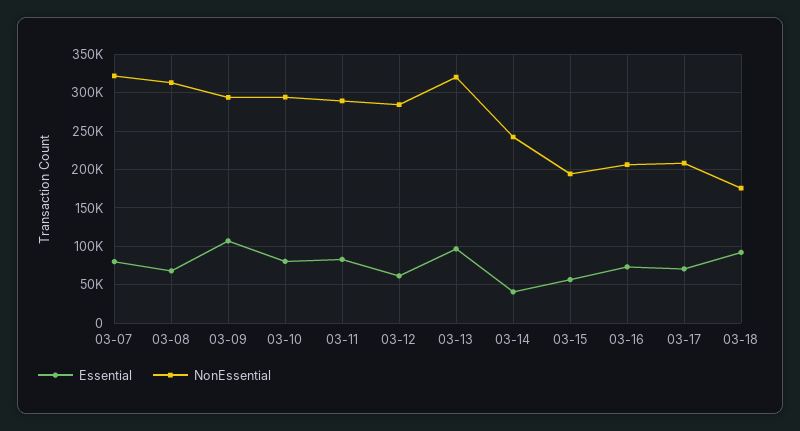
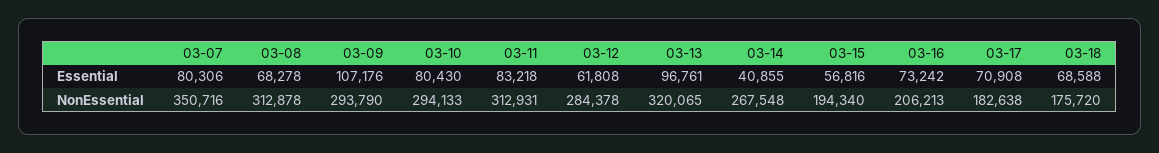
  {
    "Essential": {
      "03-07": 80306,
      "03-08": 68278,
      "03-09": 107176,
      "03-10": 80430,
      "03-11": 83218,
      "03-12": 61808,
      "03-13": 96761,
      "03-14": 40855,
      "03-15": 56816,
      "03-16": 73242,
      "03-17": 70908,
-     "03-18": 90000
+     "03-18": 68588
    },
    "NonEssential": {
-     "03-07": 320000,
+     "03-07": 350716,
      "03-08": 312878,
      "03-09": 293790,
      "03-10": 294133,
-     "03-11": 290000,
+     "03-11": 312931,
      "03-12": 284378,
      "03-13": 320065,
-     "03-14": 240000,
+     "03-14": 267548,
      "03-15": 194340,
      "03-16": 206213,
-     "03-17": 210000,
+     "03-17": 182638,
      "03-18": 175720
    }
  }

